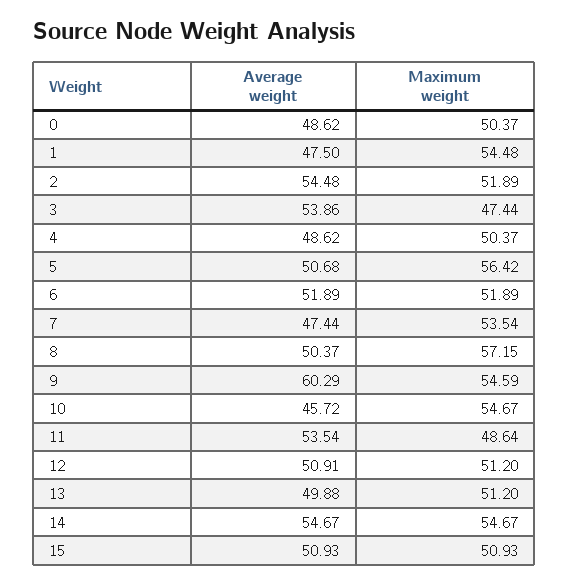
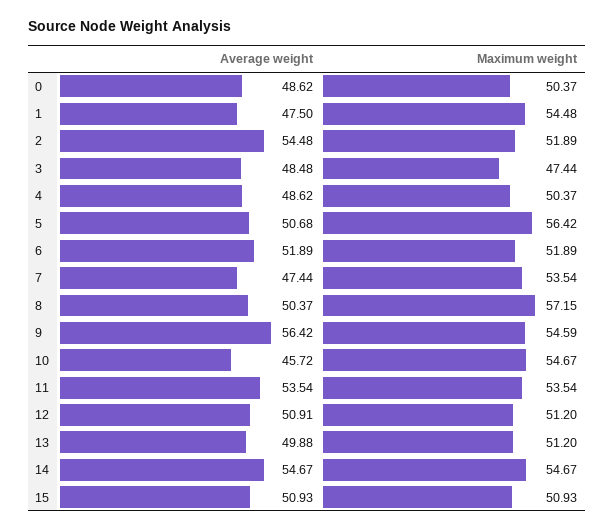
  {
    "Average weight": {
      "0": 48.62,
      "1": 47.5,
      "2": 54.48,
-     "3": 53.86,
+     "3": 48.48,
      "4": 48.62,
      "5": 50.68,
      "6": 51.89,
      "7": 47.44,
      "8": 50.37,
-     "9": 60.29,
+     "9": 56.42,
      "10": 45.72,
      "11": 53.54,
      "12": 50.91,
      "13": 49.88,
      "14": 54.67,
      "15": 50.93
    },
    "Maximum weight": {
      "0": 50.37,
      "1": 54.48,
      "2": 51.89,
      "3": 47.44,
      "4": 50.37,
      "5": 56.42,
      "6": 51.89,
      "7": 53.54,
      "8": 57.15,
      "9": 54.59,
      "10": 54.67,
-     "11": 48.64,
+     "11": 53.54,
      "12": 51.2,
      "13": 51.2,
      "14": 54.67,
      "15": 50.93
    }
  }

